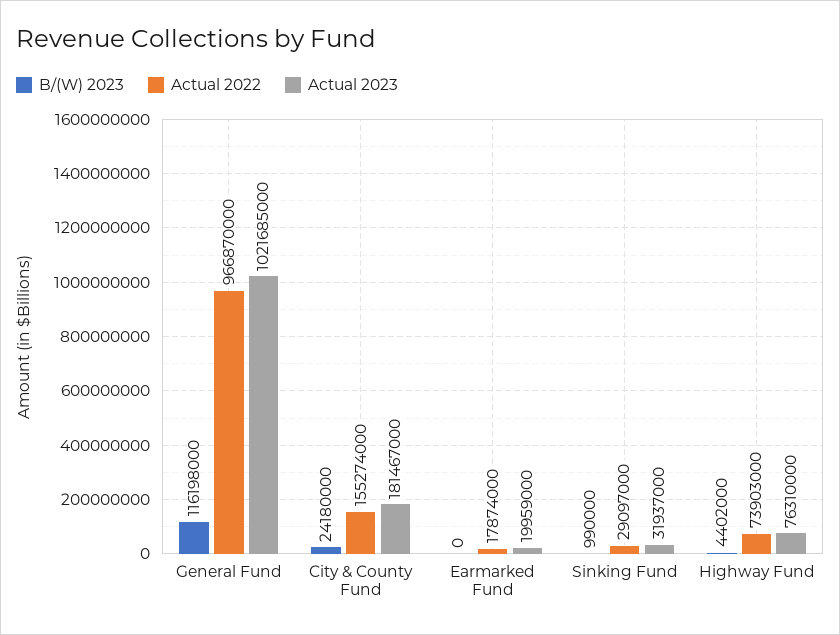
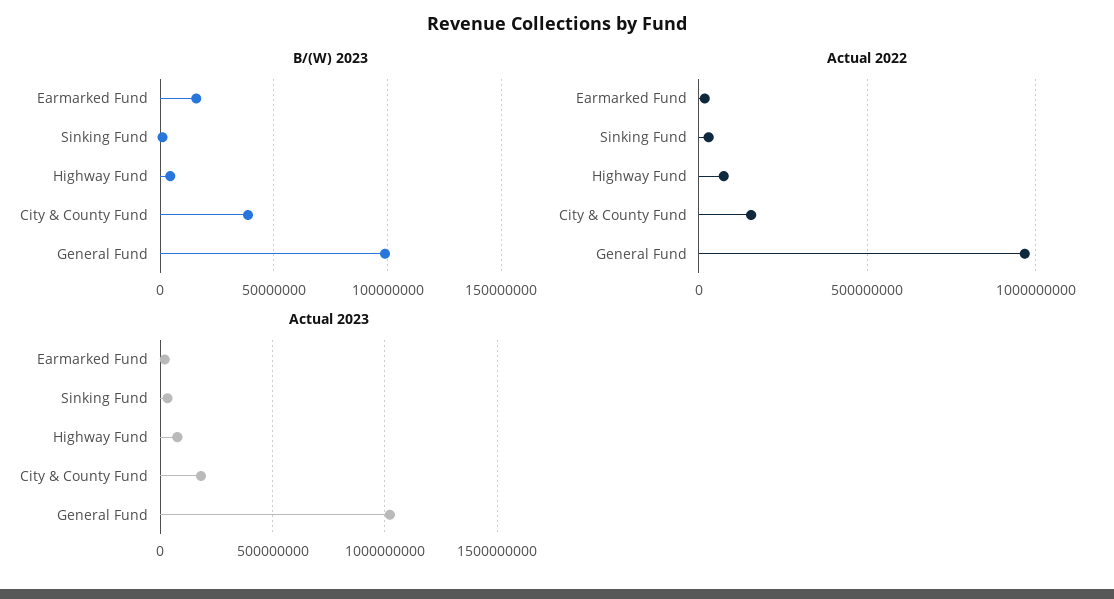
  {
    "B/(W) 2023": {
-     "General Fund": 116198000,
+     "General Fund": 100000000,
-     "City & County Fund": 24180000,
+     "City & County Fund": 40000000,
-     "Earmarked Fund": 0,
+     "Earmarked Fund": 15000000,
      "Sinking Fund": 990000,
      "Highway Fund": 4402000
    },
    "Actual 2022": {
      "General Fund": 966870000,
      "City & County Fund": 155274000,
      "Earmarked Fund": 17874000,
      "Sinking Fund": 29097000,
      "Highway Fund": 73903000
    },
    "Actual 2023": {
      "General Fund": 1021685000,
      "City & County Fund": 181467000,
      "Earmarked Fund": 19959000,
      "Sinking Fund": 31937000,
      "Highway Fund": 76310000
    }
  }

